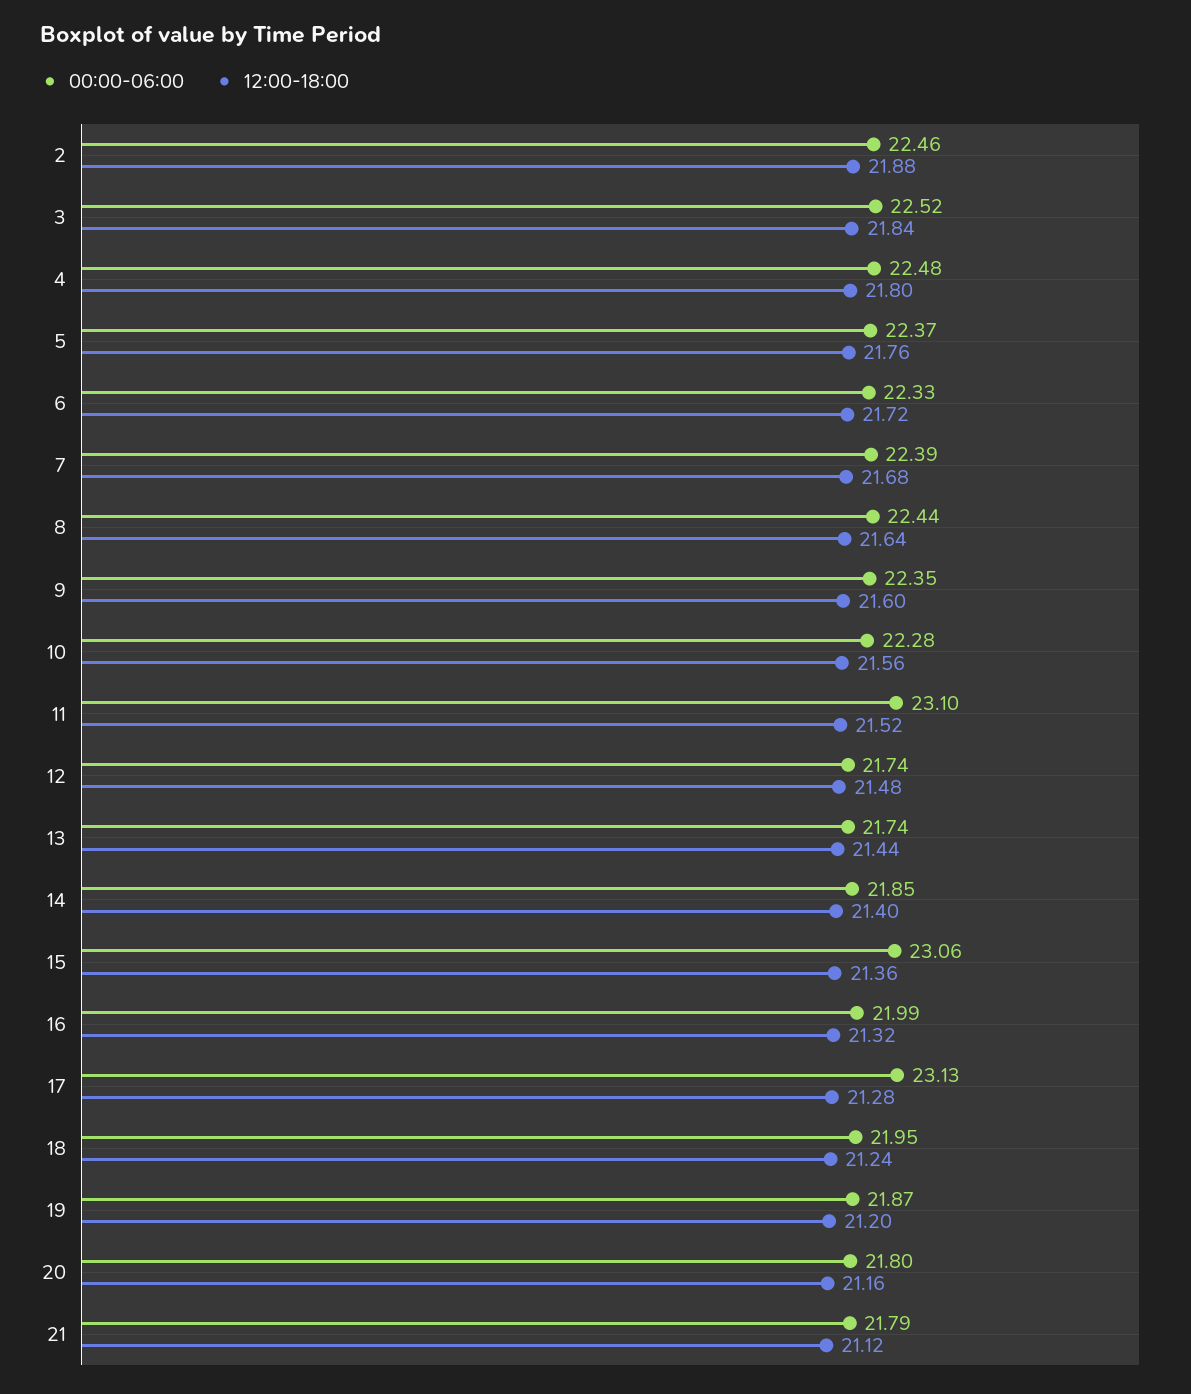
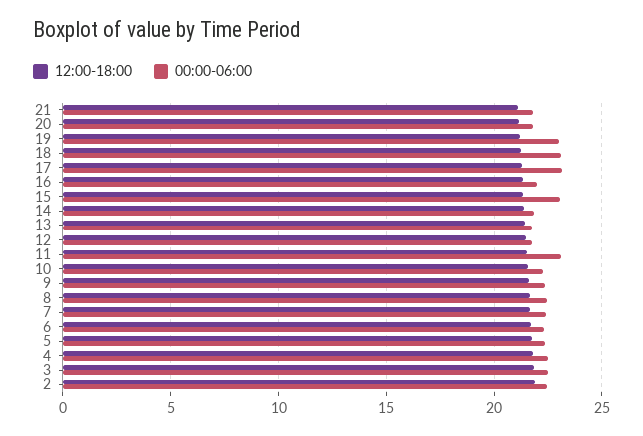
  {
    "00:00-06:00": {
      "2": 22.46,
      "3": 22.52,
      "4": 22.48,
      "5": 22.37,
      "6": 22.33,
      "7": 22.39,
      "8": 22.44,
      "9": 22.35,
      "10": 22.28,
      "11": 23.1,
      "12": 21.74,
      "13": 21.74,
      "14": 21.85,
      "15": 23.06,
      "16": 21.99,
      "17": 23.13,
-     "18": 21.95,
+     "18": 23,
-     "19": 21.87,
+     "19": 23,
      "20": 21.8,
      "21": 21.79
    },
    "12:00-18:00": {
      "2": 21.88,
      "3": 21.84,
      "4": 21.8,
      "5": 21.76,
      "6": 21.72,
      "7": 21.68,
      "8": 21.64,
      "9": 21.6,
      "10": 21.56,
      "11": 21.52,
      "12": 21.48,
      "13": 21.44,
      "14": 21.4,
      "15": 21.36,
      "16": 21.32,
      "17": 21.28,
      "18": 21.24,
      "19": 21.2,
      "20": 21.16,
      "21": 21.12
    }
  }

